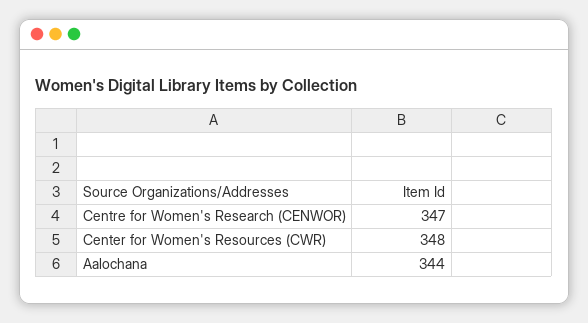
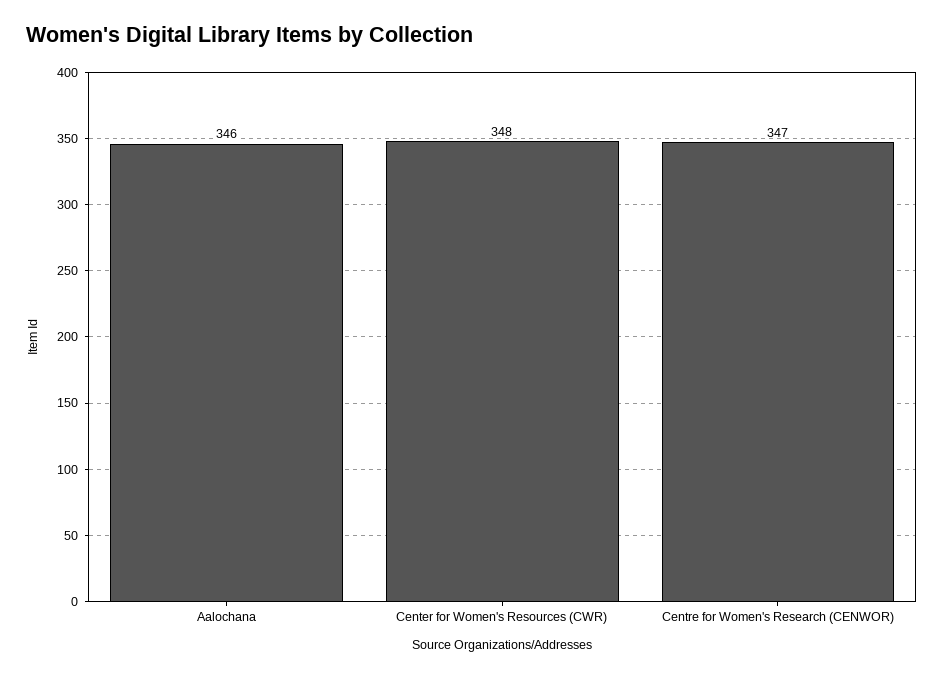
  {
    "Centre for Women's Research (CENWOR)": 347,
    "Center for Women's Resources (CWR)": 348,
-   "Aalochana": 344
+   "Aalochana": 346
  }

